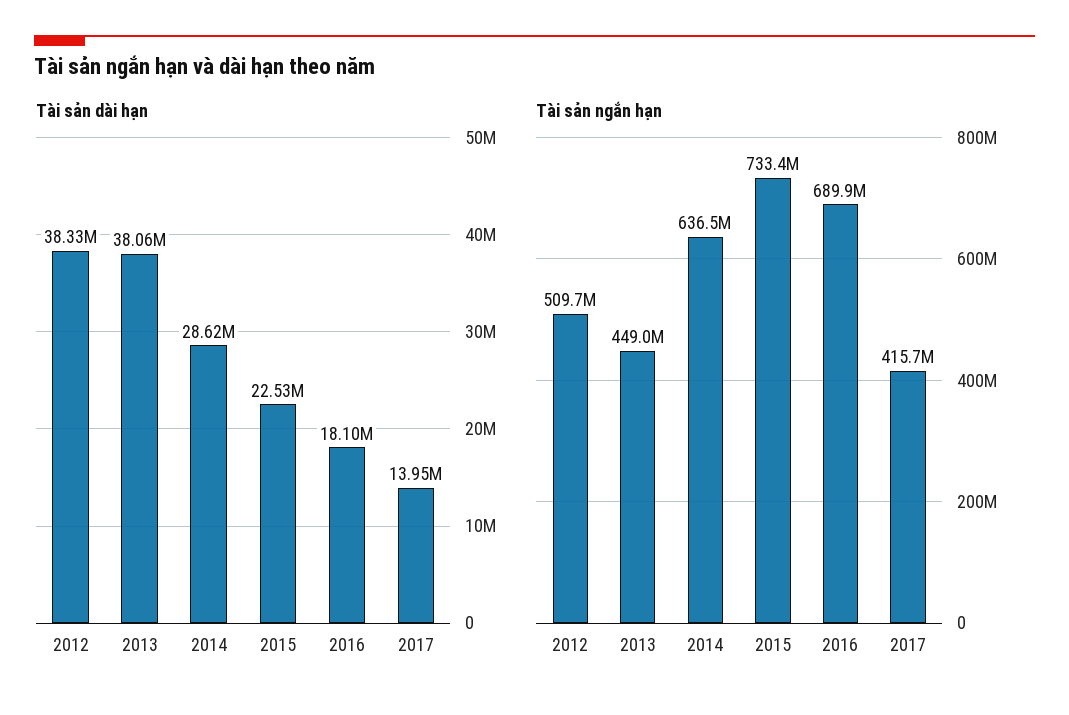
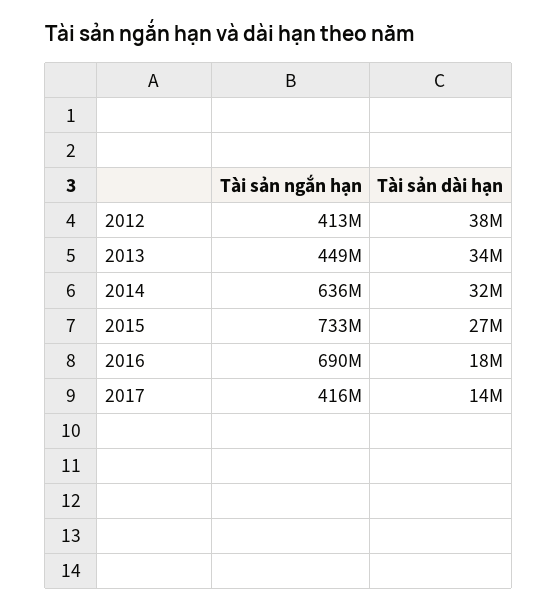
  {
    "Tài sản dài hạn": {
      "2012": 38330000,
-     "2013": 38060000,
+     "2013": 34000000,
-     "2014": 28620000,
+     "2014": 32000000,
-     "2015": 22530000,
+     "2015": 27000000,
      "2016": 18100000,
      "2017": 13950000
    },
    "Tài sản ngắn hạn": {
-     "2012": 509700000,
+     "2012": 413000000,
      "2013": 449000000,
      "2014": 636500000,
      "2015": 733400000,
      "2016": 689900000,
      "2017": 415700000
    }
  }

